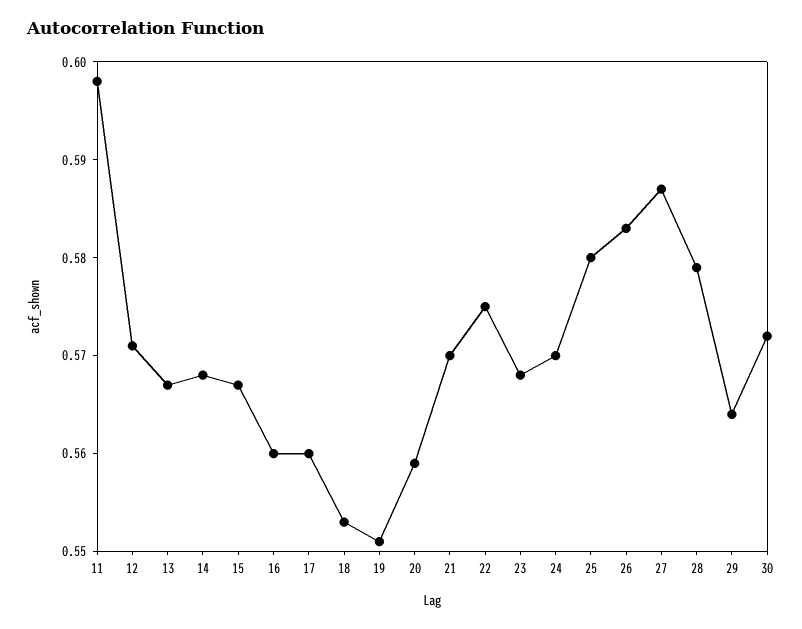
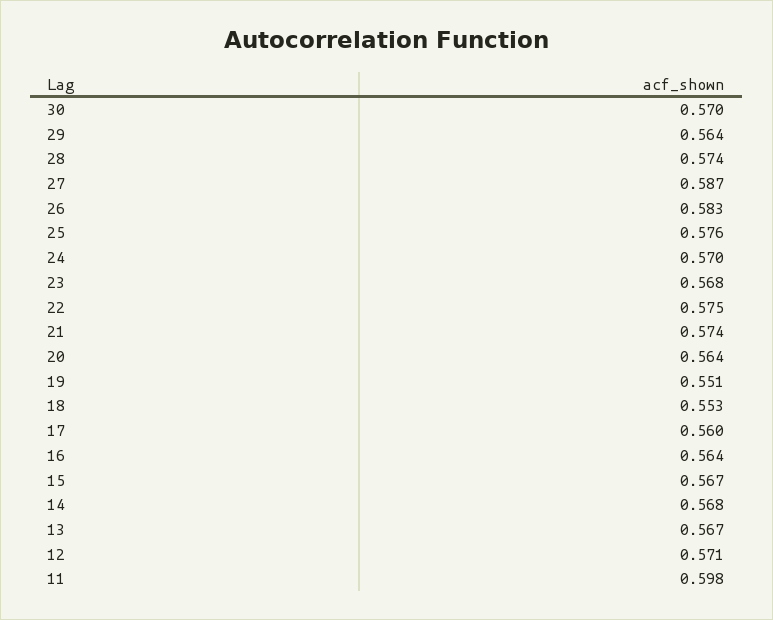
  {
    "11": 0.598,
    "12": 0.571,
    "13": 0.567,
    "14": 0.568,
    "15": 0.567,
-   "16": 0.56,
+   "16": 0.564,
    "17": 0.56,
    "18": 0.553,
    "19": 0.551,
-   "20": 0.559,
+   "20": 0.564,
-   "21": 0.57,
+   "21": 0.574,
    "22": 0.575,
    "23": 0.568,
    "24": 0.57,
-   "25": 0.58,
+   "25": 0.576,
    "26": 0.583,
    "27": 0.587,
-   "28": 0.579,
+   "28": 0.574,
    "29": 0.564,
-   "30": 0.572
+   "30": 0.57
  }

